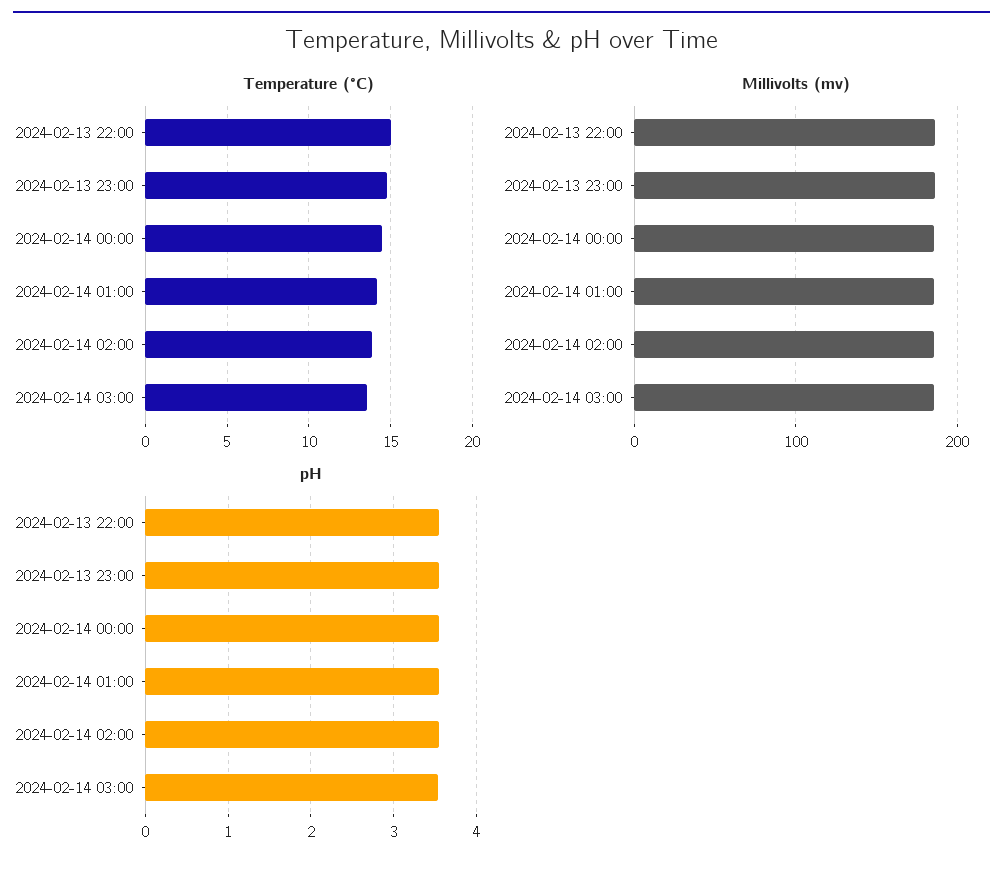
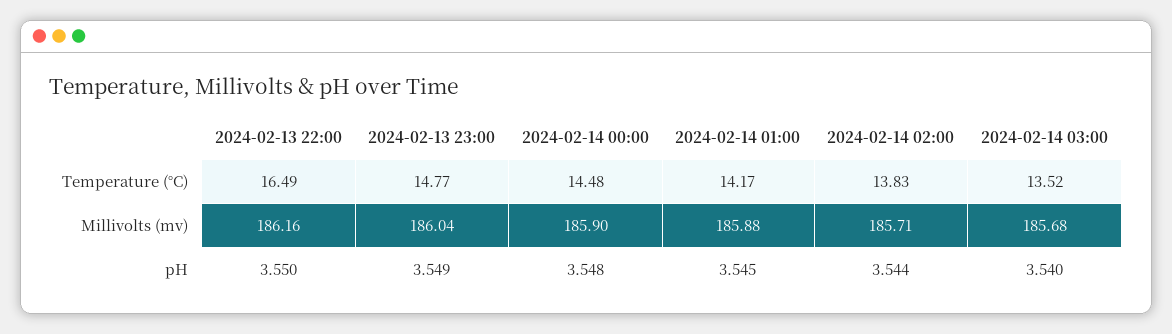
  {
    "Temperature (°C)": {
-     "2024-02-13 22:00": 15,
+     "2024-02-13 22:00": 16.49,
      "2024-02-13 23:00": 14.77,
      "2024-02-14 00:00": 14.48,
      "2024-02-14 01:00": 14.17,
      "2024-02-14 02:00": 13.83,
      "2024-02-14 03:00": 13.52
    },
    "Millivolts (mv)": {
      "2024-02-13 22:00": 186.16,
      "2024-02-13 23:00": 186.04,
      "2024-02-14 00:00": 185.9,
      "2024-02-14 01:00": 185.88,
      "2024-02-14 02:00": 185.71,
      "2024-02-14 03:00": 185.68
    },
    "pH": {
      "2024-02-13 22:00": 3.55,
      "2024-02-13 23:00": 3.549,
      "2024-02-14 00:00": 3.548,
      "2024-02-14 01:00": 3.545,
      "2024-02-14 02:00": 3.544,
      "2024-02-14 03:00": 3.54
    }
  }

